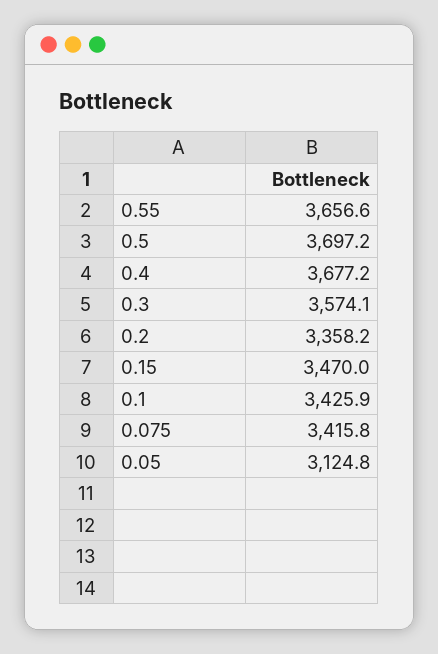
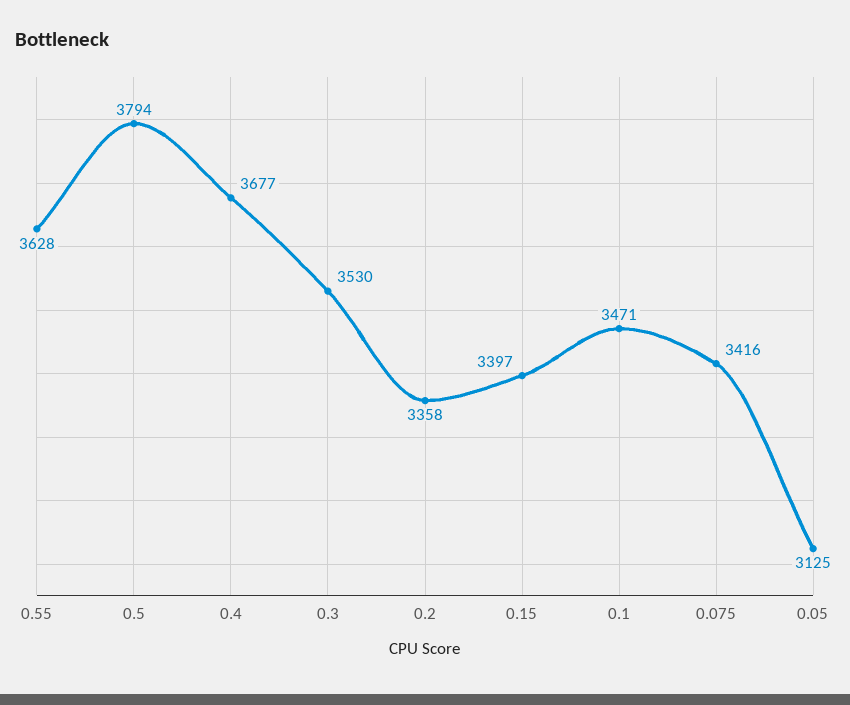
  {
-   "0.55": 3656.6,
+   "0.55": 3628,
-   "0.5": 3697.2,
+   "0.5": 3794,
    "0.4": 3677.2,
-   "0.3": 3574.1,
+   "0.3": 3530,
    "0.2": 3358.2,
-   "0.15": 3470,
+   "0.15": 3397,
-   "0.1": 3425.9,
+   "0.1": 3471,
    "0.075": 3415.8,
    "0.05": 3124.8
  }

